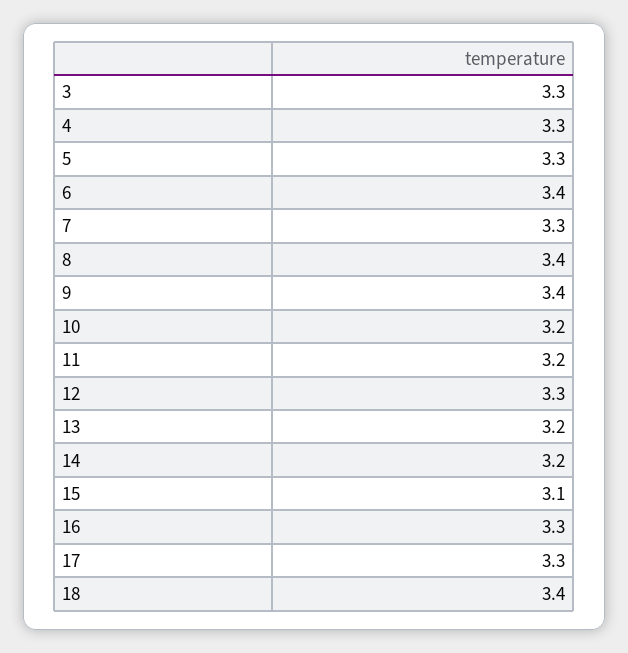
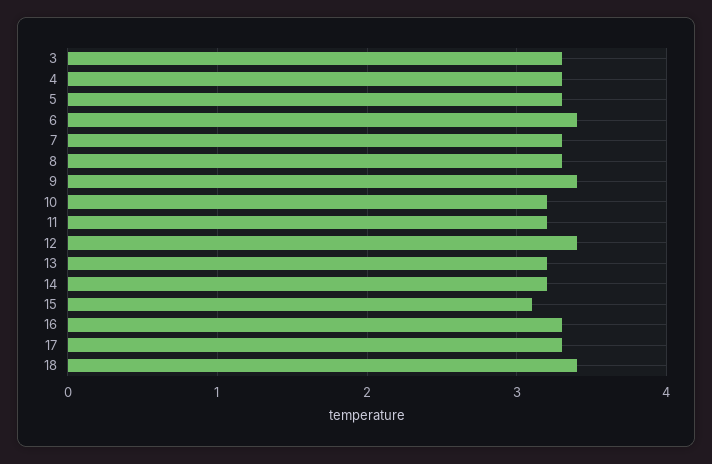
  {
    "3": 3.3,
    "4": 3.3,
    "5": 3.3,
    "6": 3.4,
    "7": 3.3,
-   "8": 3.4,
+   "8": 3.3,
    "9": 3.4,
    "10": 3.2,
    "11": 3.2,
-   "12": 3.3,
+   "12": 3.4,
    "13": 3.2,
    "14": 3.2,
    "15": 3.1,
    "16": 3.3,
    "17": 3.3,
    "18": 3.4
  }

